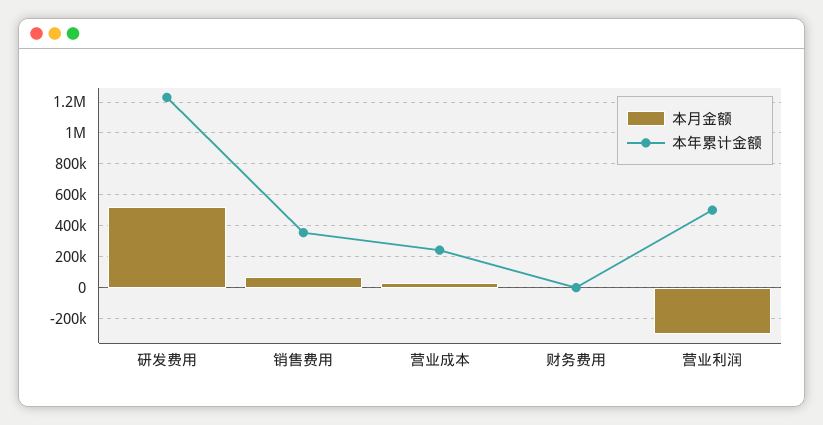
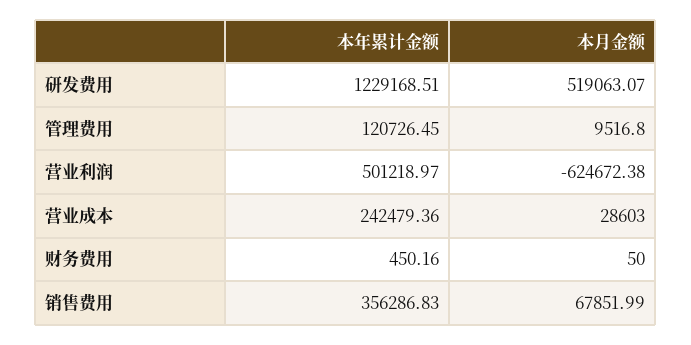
  {
    "本月金额": {
      "研发费用": 519063.07,
      "销售费用": 67851.99,
      "营业成本": 28603,
      "财务费用": 50,
-     "营业利润": -300000
+     "营业利润": -624672.38,
+     "管理费用": 9516.8
    },
    "本年累计金额": {
      "研发费用": 1229168.51,
      "销售费用": 356286.83,
      "营业成本": 242479.36,
      "财务费用": 450.16,
-     "营业利润": 501218.97
+     "营业利润": 501218.97,
+     "管理费用": 120726.45
    }
  }

